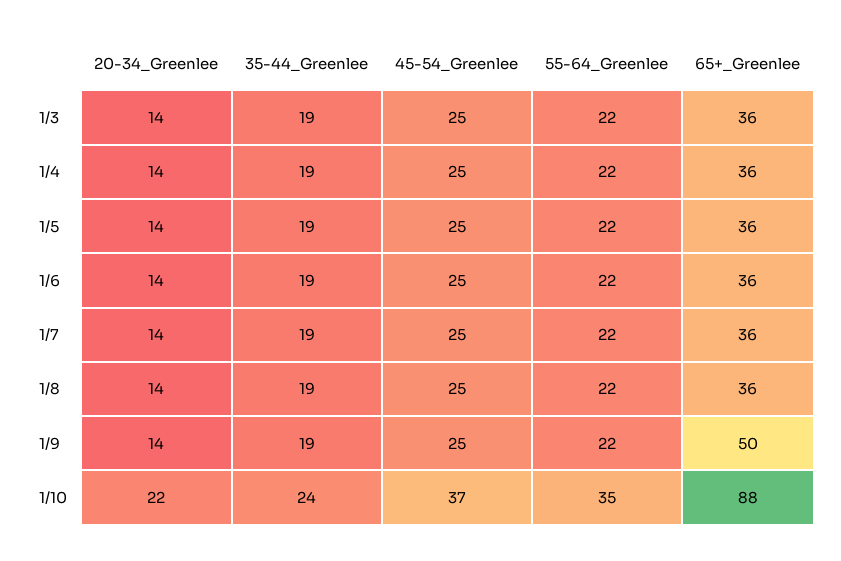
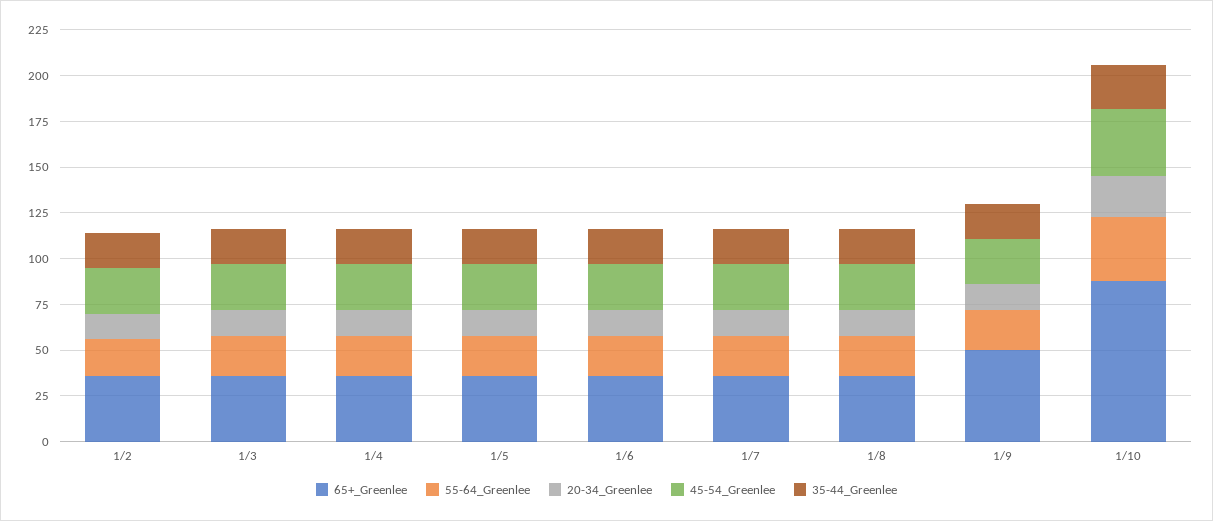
  {
    "20-34_Greenlee": {
      "1/3": 14,
      "1/4": 14,
      "1/5": 14,
      "1/6": 14,
      "1/7": 14,
      "1/8": 14,
      "1/9": 14,
-     "1/10": 22
+     "1/10": 22,
+     "1/2": 15
    },
    "35-44_Greenlee": {
      "1/3": 19,
      "1/4": 19,
      "1/5": 19,
      "1/6": 19,
      "1/7": 19,
      "1/8": 19,
      "1/9": 19,
-     "1/10": 24
+     "1/10": 24,
+     "1/2": 20
    },
    "45-54_Greenlee": {
      "1/3": 25,
      "1/4": 25,
      "1/5": 25,
      "1/6": 25,
      "1/7": 25,
      "1/8": 25,
      "1/9": 25,
-     "1/10": 37
+     "1/10": 37,
+     "1/2": 25
    },
    "55-64_Greenlee": {
      "1/3": 22,
      "1/4": 22,
      "1/5": 22,
      "1/6": 22,
      "1/7": 22,
      "1/8": 22,
      "1/9": 22,
-     "1/10": 35
+     "1/10": 35,
+     "1/2": 20
    },
    "65+_Greenlee": {
      "1/3": 36,
      "1/4": 36,
      "1/5": 36,
      "1/6": 36,
      "1/7": 36,
      "1/8": 36,
      "1/9": 50,
-     "1/10": 88
+     "1/10": 88,
+     "1/2": 35
    }
  }

